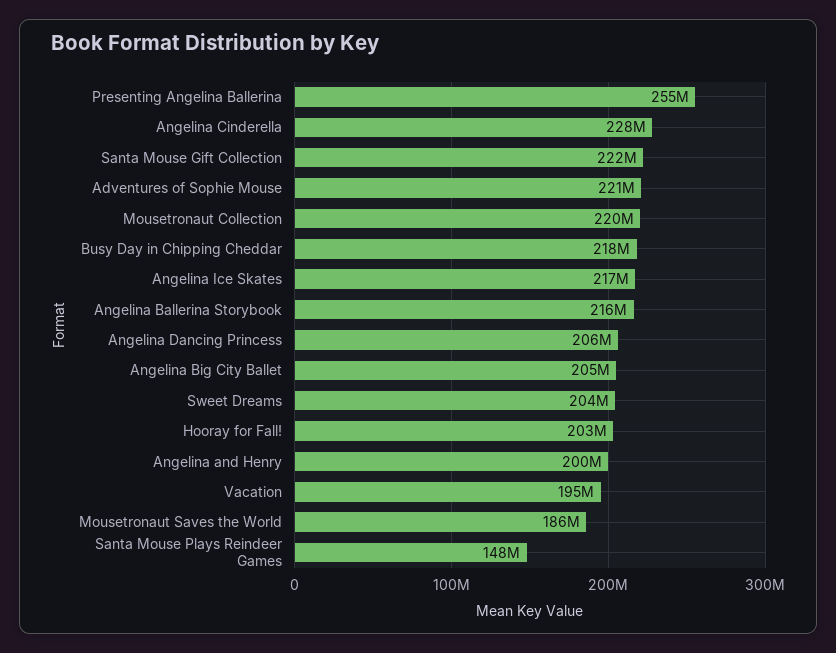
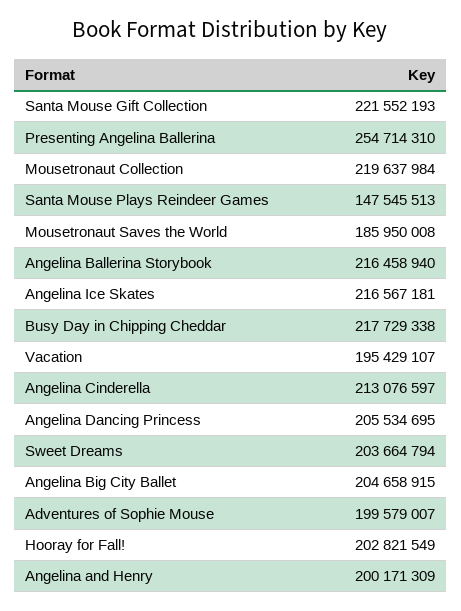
  {
    "Presenting Angelina Ballerina": 254714310,
-   "Angelina Cinderella": 228000000,
+   "Angelina Cinderella": 213076597,
    "Santa Mouse Gift Collection": 221552193,
-   "Adventures of Sophie Mouse": 221000000,
+   "Adventures of Sophie Mouse": 199579007,
    "Mousetronaut Collection": 219637984,
    "Busy Day in Chipping Cheddar": 217729338,
    "Angelina Ice Skates": 216567181,
    "Angelina Ballerina Storybook": 216458940,
    "Angelina Dancing Princess": 205534695,
    "Angelina Big City Ballet": 204658915,
    "Sweet Dreams": 203664794,
    "Hooray for Fall!": 202821549,
    "Angelina and Henry": 200171309,
    "Vacation": 195429107,
    "Mousetronaut Saves the World": 185950008,
    "Santa Mouse Plays Reindeer Games": 147545513
  }

